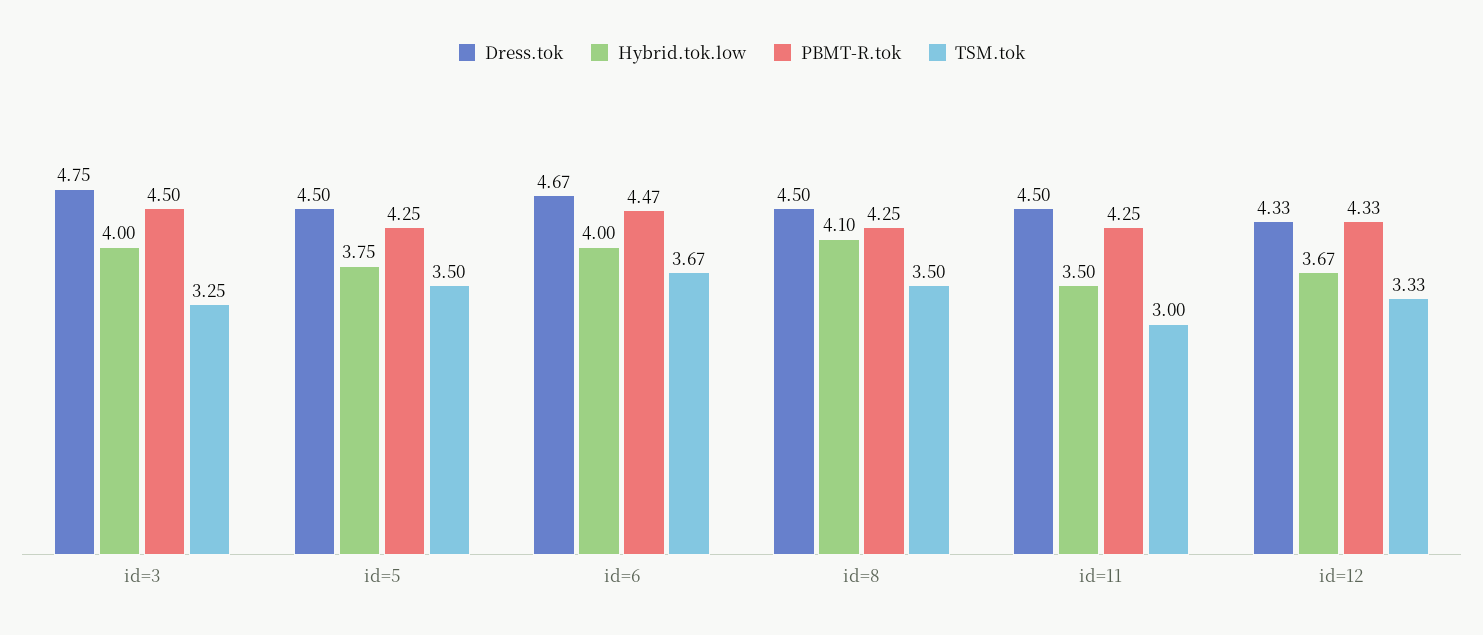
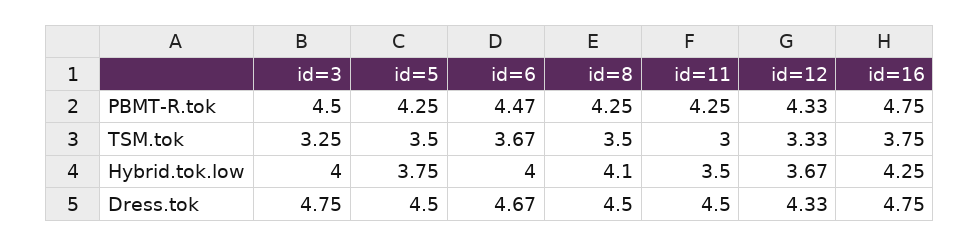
  {
    "Dress.tok": {
      "id=3": 4.75,
      "id=5": 4.5,
      "id=6": 4.67,
      "id=8": 4.5,
      "id=11": 4.5,
-     "id=12": 4.33
+     "id=12": 4.33,
+     "id=16": 4.75
    },
    "Hybrid.tok.low": {
      "id=3": 4,
      "id=5": 3.75,
      "id=6": 4,
      "id=8": 4.1,
      "id=11": 3.5,
-     "id=12": 3.67
+     "id=12": 3.67,
+     "id=16": 4.25
    },
    "PBMT-R.tok": {
      "id=3": 4.5,
      "id=5": 4.25,
      "id=6": 4.47,
      "id=8": 4.25,
      "id=11": 4.25,
-     "id=12": 4.33
+     "id=12": 4.33,
+     "id=16": 4.75
    },
    "TSM.tok": {
      "id=3": 3.25,
      "id=5": 3.5,
      "id=6": 3.67,
      "id=8": 3.5,
      "id=11": 3,
-     "id=12": 3.33
+     "id=12": 3.33,
+     "id=16": 3.75
    }
  }

